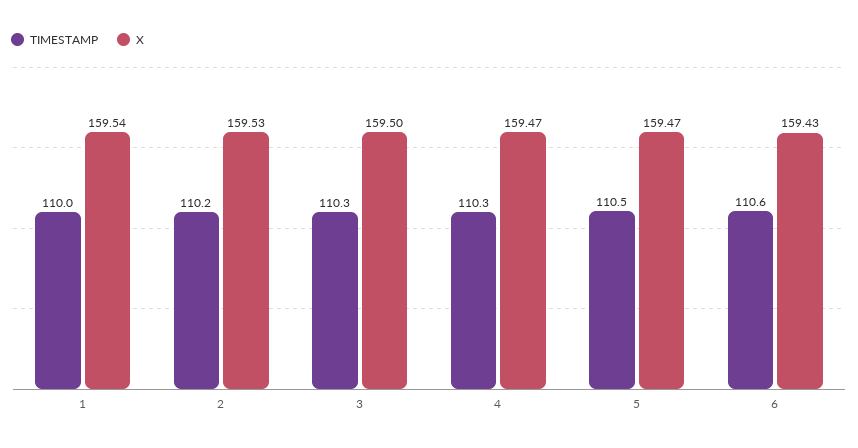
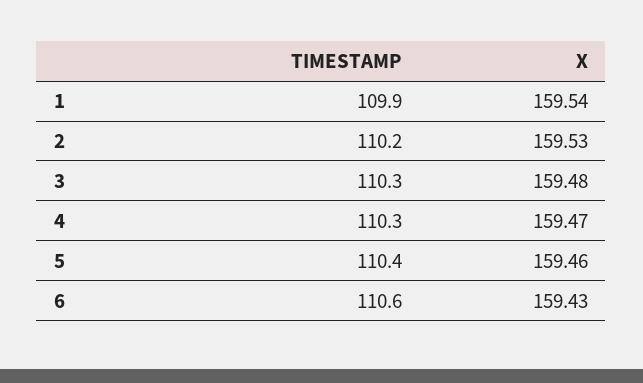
  {
    "TIMESTAMP": {
-     "1": 110,
+     "1": 109.9,
      "2": 110.2,
      "3": 110.3,
      "4": 110.3,
-     "5": 110.5,
+     "5": 110.4,
      "6": 110.6
    },
    "X": {
      "1": 159.54,
      "2": 159.53,
-     "3": 159.5,
+     "3": 159.48,
      "4": 159.47,
-     "5": 159.47,
+     "5": 159.46,
      "6": 159.43
    }
  }

